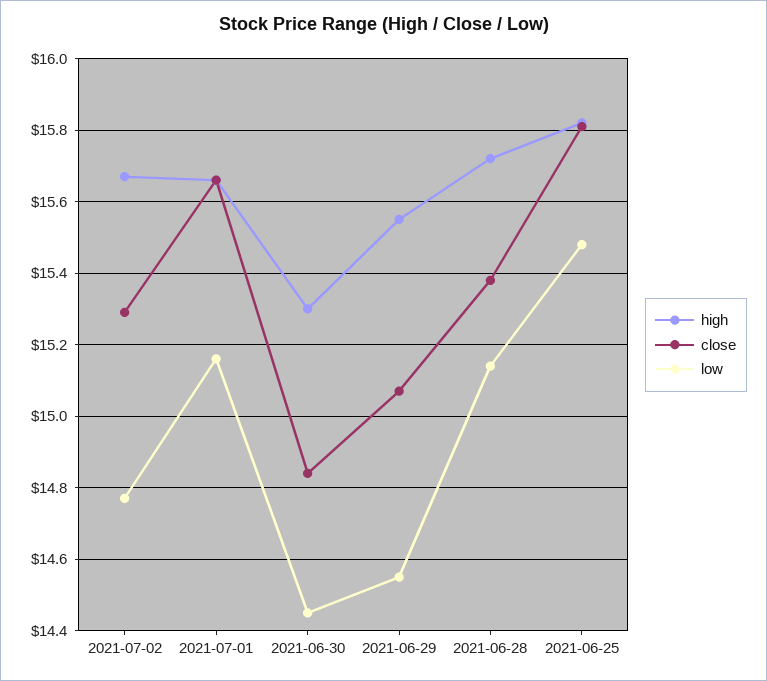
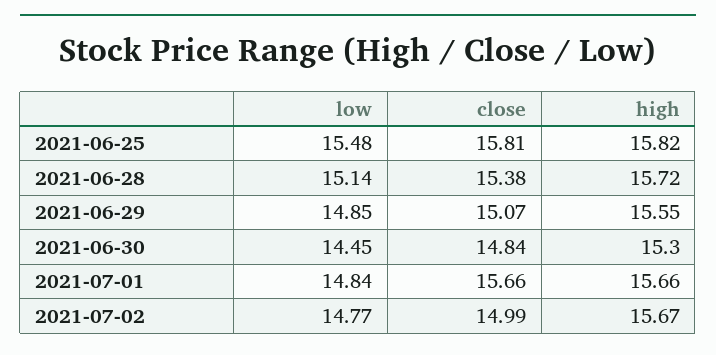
  {
    "high": {
      "2021-07-02": 15.67,
      "2021-07-01": 15.66,
      "2021-06-30": 15.3,
      "2021-06-29": 15.55,
      "2021-06-28": 15.72,
      "2021-06-25": 15.82
    },
    "close": {
-     "2021-07-02": 15.3,
+     "2021-07-02": 14.99,
      "2021-07-01": 15.66,
      "2021-06-30": 14.84,
      "2021-06-29": 15.07,
      "2021-06-28": 15.38,
      "2021-06-25": 15.81
    },
    "low": {
      "2021-07-02": 14.77,
-     "2021-07-01": 15.15,
+     "2021-07-01": 14.84,
      "2021-06-30": 14.45,
-     "2021-06-29": 14.55,
+     "2021-06-29": 14.85,
      "2021-06-28": 15.14,
      "2021-06-25": 15.48
    }
  }

